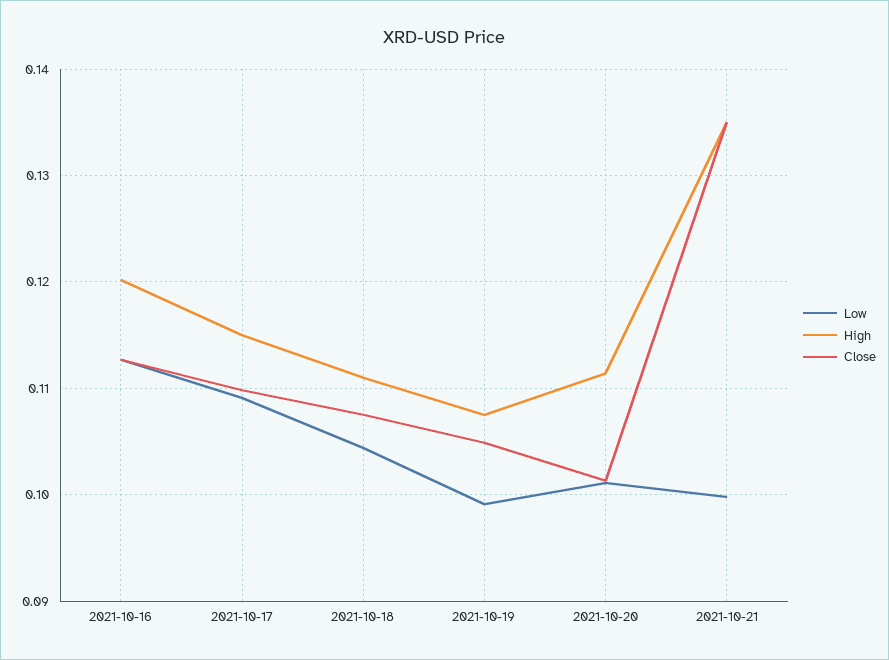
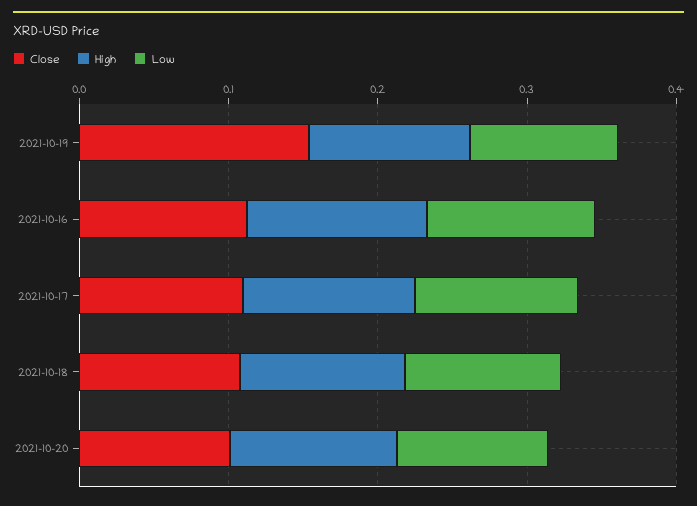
  {
    "Low": {
      "2021-10-16": 0.113,
      "2021-10-17": 0.109,
      "2021-10-18": 0.104,
      "2021-10-19": 0.099,
-     "2021-10-20": 0.101,
+     "2021-10-20": 0.101
-     "2021-10-21": 0.1
    },
    "High": {
      "2021-10-16": 0.12,
      "2021-10-17": 0.115,
      "2021-10-18": 0.111,
      "2021-10-19": 0.108,
-     "2021-10-20": 0.111,
+     "2021-10-20": 0.111
-     "2021-10-21": 0.135
    },
    "Close": {
      "2021-10-16": 0.113,
      "2021-10-17": 0.11,
      "2021-10-18": 0.108,
-     "2021-10-19": 0.105,
+     "2021-10-19": 0.16,
-     "2021-10-20": 0.101,
+     "2021-10-20": 0.101
-     "2021-10-21": 0.135
    }
  }

